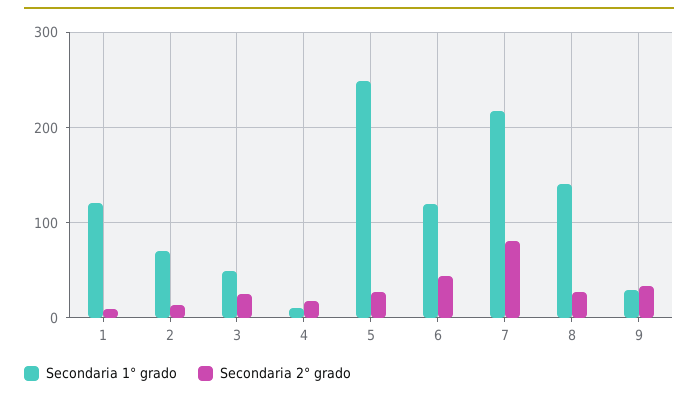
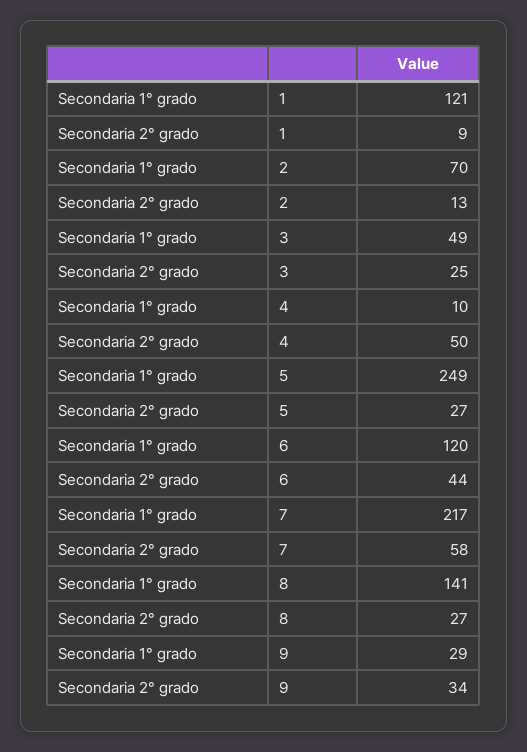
  {
    "Secondaria 1° grado": {
      "1": 121,
      "2": 70,
      "3": 49,
      "4": 10,
      "5": 249,
      "6": 120,
      "7": 217,
      "8": 141,
      "9": 29
    },
    "Secondaria 2° grado": {
      "1": 9,
      "2": 13,
      "3": 25,
-     "4": 20,
+     "4": 50,
      "5": 27,
      "6": 44,
-     "7": 80,
+     "7": 58,
      "8": 27,
      "9": 34
    }
  }

